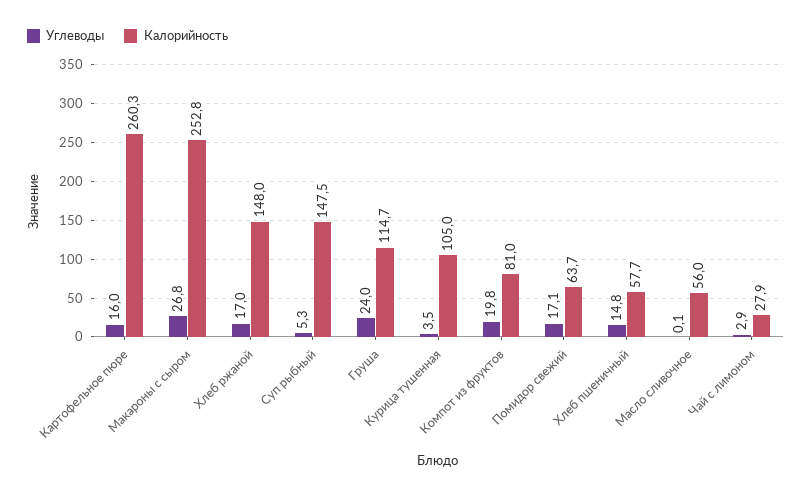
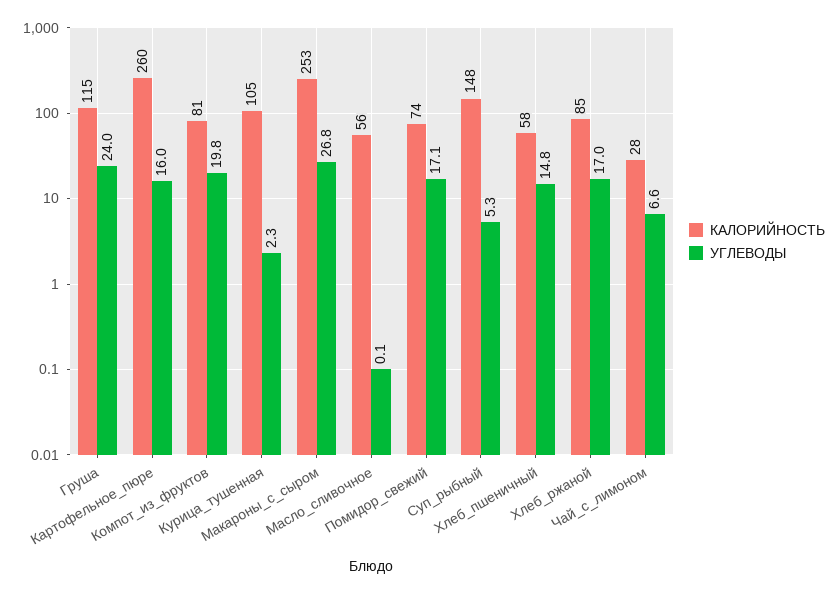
  {
    "Углеводы": {
      "Картофельное пюре": 16,
      "Макароны с сыром": 26.8,
      "Хлеб ржаной": 17,
      "Суп рыбный": 5.3,
      "Груша": 24,
-     "Курица тушенная": 3.5,
+     "Курица тушенная": 2.3,
      "Компот из фруктов": 19.8,
      "Помидор свежий": 17.1,
      "Хлеб пшеничный": 14.8,
      "Масло сливочное": 0.1,
-     "Чай с лимоном": 2.9
+     "Чай с лимоном": 6.6
    },
    "Калорийность": {
      "Картофельное пюре": 260.3,
      "Макароны с сыром": 252.8,
-     "Хлеб ржаной": 148,
+     "Хлеб ржаной": 85,
      "Суп рыбный": 147.5,
      "Груша": 114.7,
      "Курица тушенная": 105,
      "Компот из фруктов": 81,
-     "Помидор свежий": 63.7,
+     "Помидор свежий": 74,
      "Хлеб пшеничный": 57.7,
      "Масло сливочное": 56,
      "Чай с лимоном": 27.9
    }
  }

